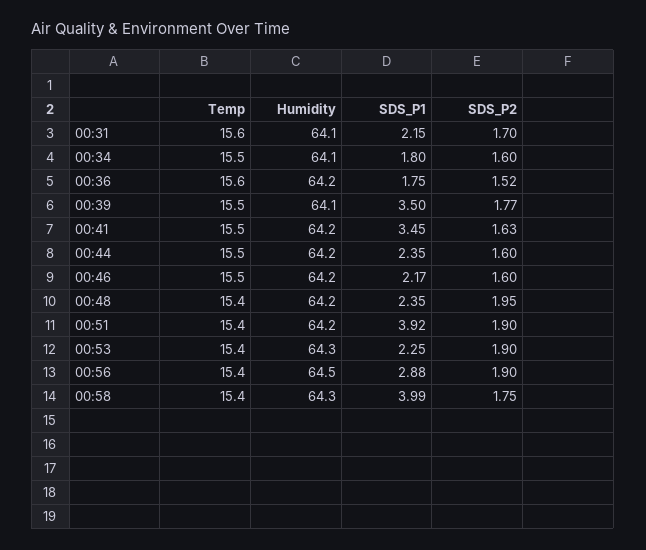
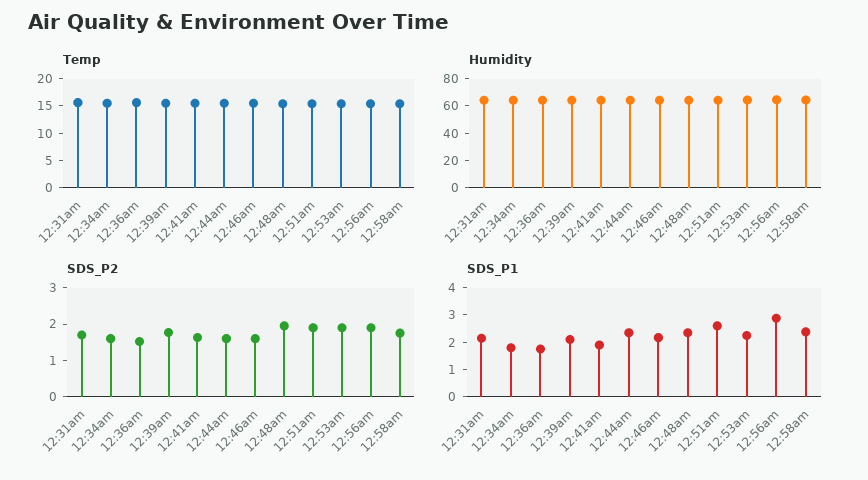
  {
    "Temp": {
      "00:31": 15.6,
      "00:34": 15.5,
      "00:36": 15.6,
      "00:39": 15.5,
      "00:41": 15.5,
      "00:44": 15.5,
      "00:46": 15.5,
      "00:48": 15.4,
      "00:51": 15.4,
      "00:53": 15.4,
      "00:56": 15.4,
      "00:58": 15.4
    },
    "Humidity": {
      "00:31": 64.1,
      "00:34": 64.1,
      "00:36": 64.2,
      "00:39": 64.1,
      "00:41": 64.2,
      "00:44": 64.2,
      "00:46": 64.2,
      "00:48": 64.2,
      "00:51": 64.2,
      "00:53": 64.3,
      "00:56": 64.5,
      "00:58": 64.3
    },
    "SDS_P1": {
      "00:31": 2.15,
      "00:34": 1.8,
      "00:36": 1.75,
-     "00:39": 3.5,
+     "00:39": 2,
-     "00:41": 3.45,
+     "00:41": 2,
      "00:44": 2.35,
      "00:46": 2.17,
      "00:48": 2.35,
-     "00:51": 3.92,
+     "00:51": 2.5,
      "00:53": 2.25,
      "00:56": 2.88,
-     "00:58": 3.99
+     "00:58": 2.5
    },
    "SDS_P2": {
      "00:31": 1.7,
      "00:34": 1.6,
      "00:36": 1.52,
      "00:39": 1.77,
      "00:41": 1.63,
      "00:44": 1.6,
      "00:46": 1.6,
      "00:48": 1.95,
      "00:51": 1.9,
      "00:53": 1.9,
      "00:56": 1.9,
      "00:58": 1.75
    }
  }

